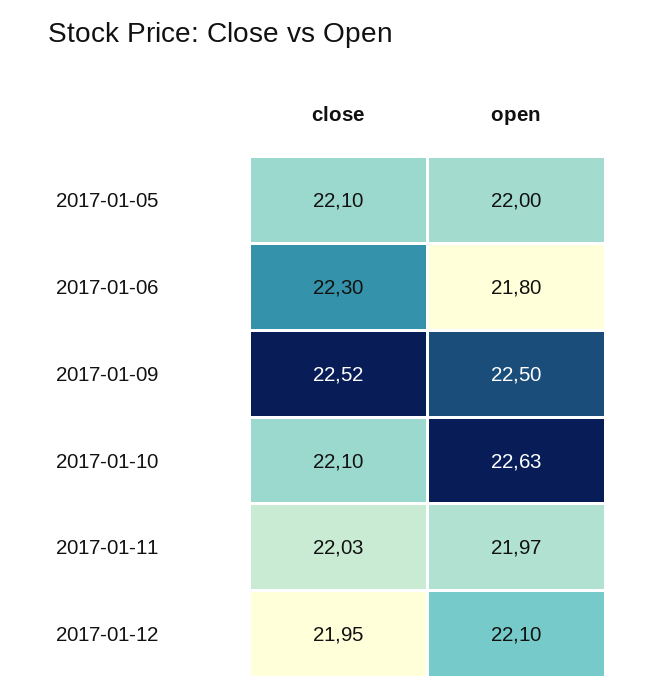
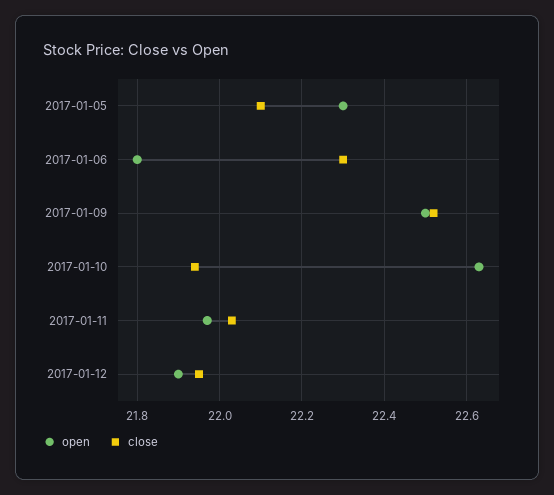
  {
    "close": {
      "2017-01-05": 22.1,
      "2017-01-06": 22.3,
      "2017-01-09": 22.52,
-     "2017-01-10": 22.1,
+     "2017-01-10": 21.95,
      "2017-01-11": 22.03,
      "2017-01-12": 21.95
    },
    "open": {
-     "2017-01-05": 22,
+     "2017-01-05": 22.3,
      "2017-01-06": 21.8,
      "2017-01-09": 22.5,
      "2017-01-10": 22.63,
      "2017-01-11": 21.97,
-     "2017-01-12": 22.1
+     "2017-01-12": 21.9
    }
  }

